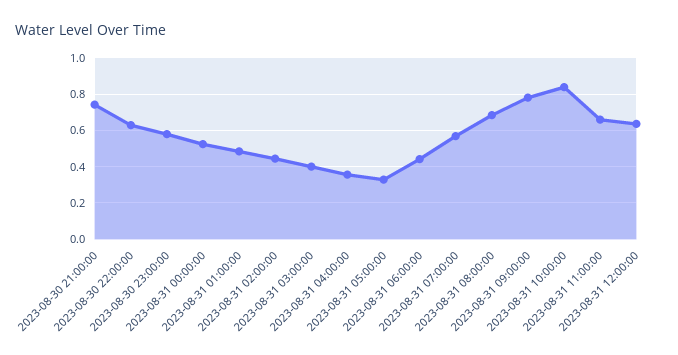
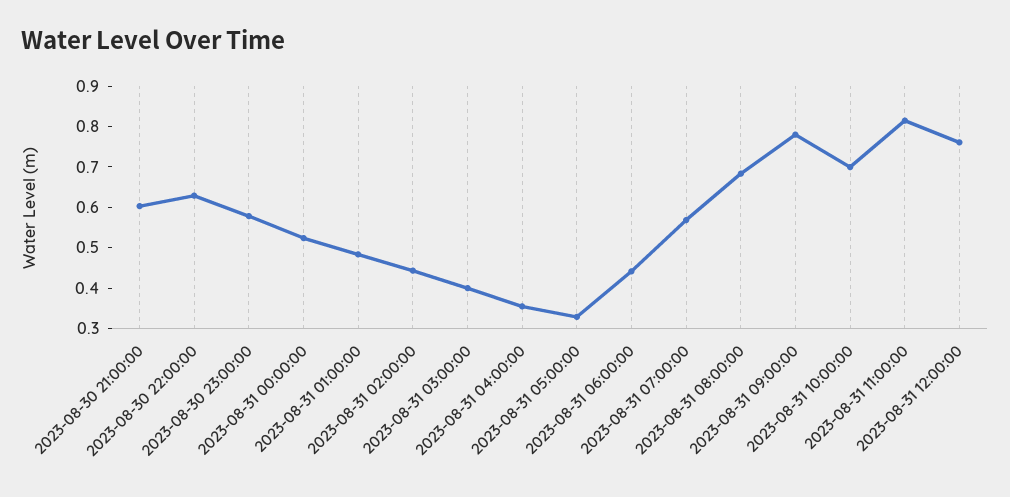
  {
-   "2023-08-30 21:00:00": 0.75,
+   "2023-08-30 21:00:00": 0.6,
    "2023-08-30 22:00:00": 0.62,
    "2023-08-30 23:00:00": 0.58,
    "2023-08-31 00:00:00": 0.52,
    "2023-08-31 01:00:00": 0.48,
    "2023-08-31 02:00:00": 0.44,
    "2023-08-31 03:00:00": 0.4,
    "2023-08-31 04:00:00": 0.36,
    "2023-08-31 05:00:00": 0.32,
    "2023-08-31 06:00:00": 0.44,
    "2023-08-31 07:00:00": 0.56,
    "2023-08-31 08:00:00": 0.68,
    "2023-08-31 09:00:00": 0.78,
-   "2023-08-31 10:00:00": 0.85,
+   "2023-08-31 10:00:00": 0.7,
-   "2023-08-31 11:00:00": 0.65,
+   "2023-08-31 11:00:00": 0.82,
-   "2023-08-31 12:00:00": 0.65
+   "2023-08-31 12:00:00": 0.76
  }

